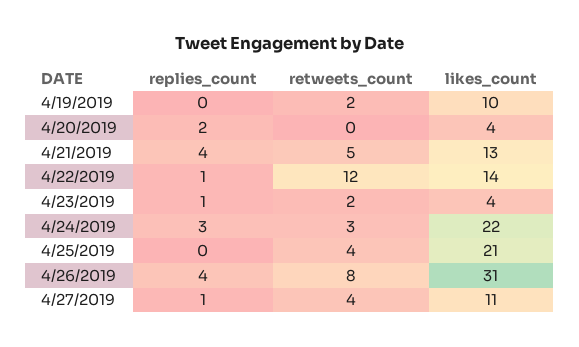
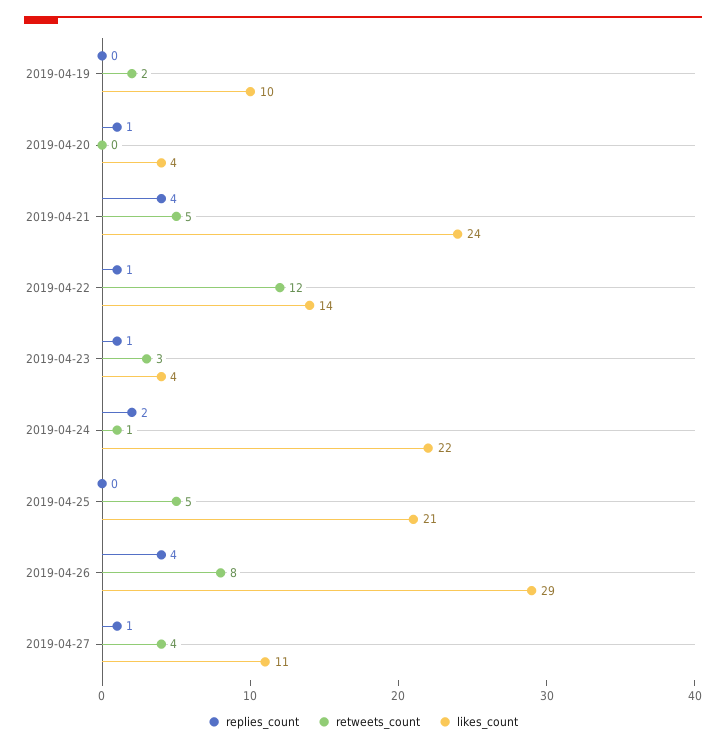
  {
    "replies_count": {
      "4/19/2019": 0,
-     "4/20/2019": 2,
+     "4/20/2019": 1,
      "4/21/2019": 4,
      "4/22/2019": 1,
      "4/23/2019": 1,
-     "4/24/2019": 3,
+     "4/24/2019": 2,
      "4/25/2019": 0,
      "4/26/2019": 4,
      "4/27/2019": 1
    },
    "retweets_count": {
      "4/19/2019": 2,
      "4/20/2019": 0,
      "4/21/2019": 5,
      "4/22/2019": 12,
-     "4/23/2019": 2,
+     "4/23/2019": 3,
-     "4/24/2019": 3,
+     "4/24/2019": 1,
-     "4/25/2019": 4,
+     "4/25/2019": 5,
      "4/26/2019": 8,
      "4/27/2019": 4
    },
    "likes_count": {
      "4/19/2019": 10,
      "4/20/2019": 4,
-     "4/21/2019": 13,
+     "4/21/2019": 24,
      "4/22/2019": 14,
      "4/23/2019": 4,
      "4/24/2019": 22,
      "4/25/2019": 21,
-     "4/26/2019": 31,
+     "4/26/2019": 29,
      "4/27/2019": 11
    }
  }

